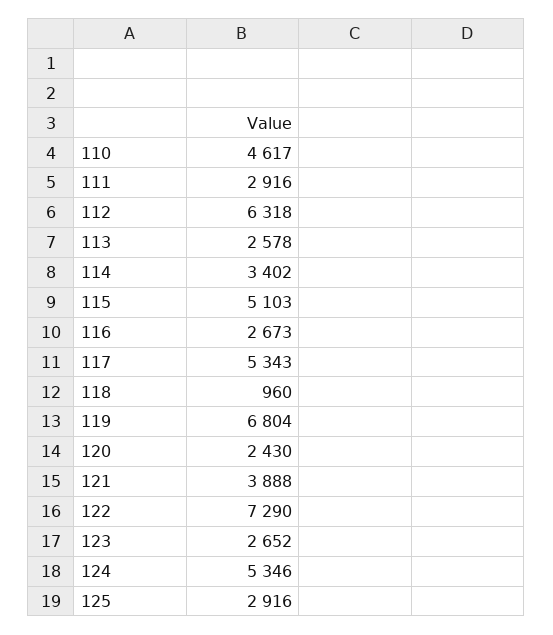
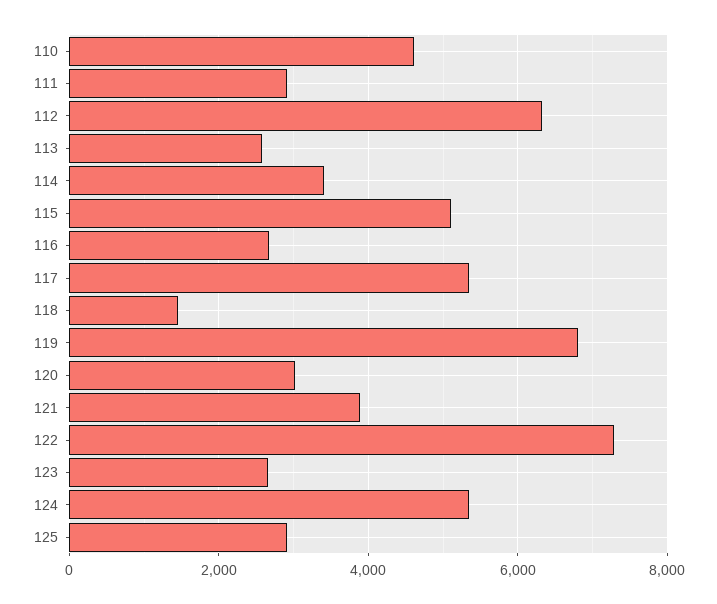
  {
    "110": 4617,
    "111": 2916,
    "112": 6318,
    "113": 2578,
    "114": 3402,
    "115": 5103,
    "116": 2673,
    "117": 5343,
-   "118": 960,
+   "118": 1400,
    "119": 6804,
-   "120": 2430,
+   "120": 3000,
    "121": 3888,
    "122": 7290,
    "123": 2652,
    "124": 5346,
    "125": 2916
  }

